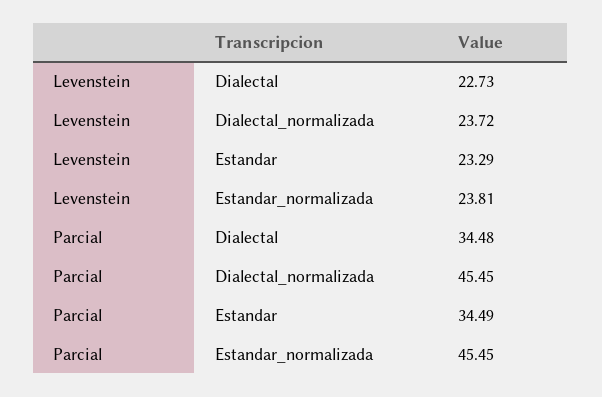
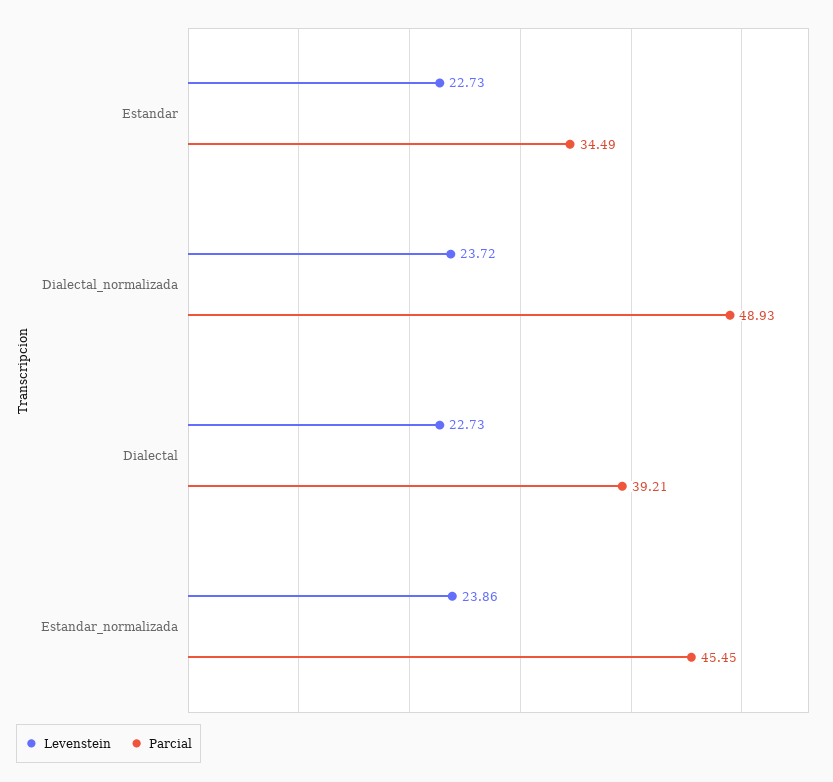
  {
    "Levenstein": {
      "Dialectal": 22.73,
      "Dialectal_normalizada": 23.72,
-     "Estandar": 23.29,
+     "Estandar": 22.73,
-     "Estandar_normalizada": 23.81
+     "Estandar_normalizada": 23.86
    },
    "Parcial": {
-     "Dialectal": 34.48,
+     "Dialectal": 39.21,
-     "Dialectal_normalizada": 45.45,
+     "Dialectal_normalizada": 48.93,
      "Estandar": 34.49,
      "Estandar_normalizada": 45.45
    }
  }

